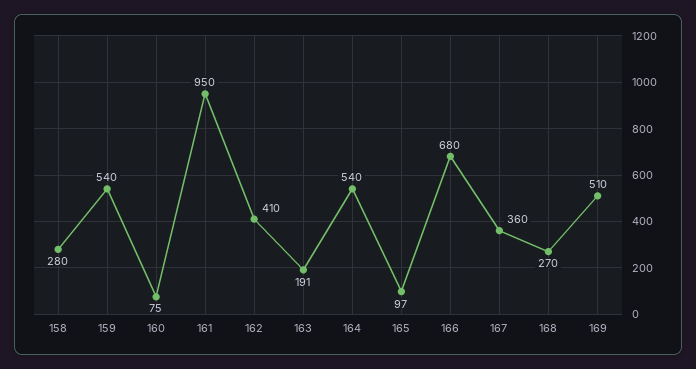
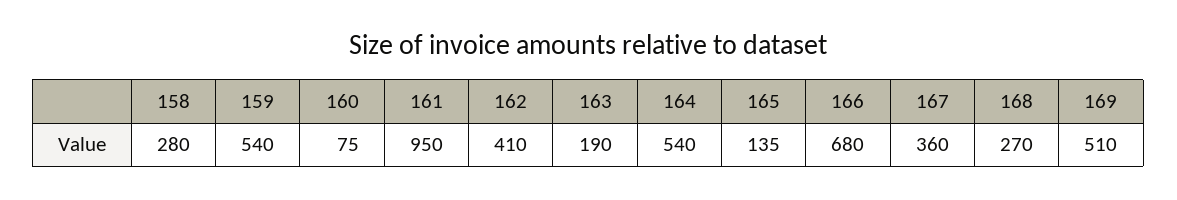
  {
    "158": 280,
    "159": 540,
    "160": 75,
    "161": 950,
    "162": 410,
-   "163": 191,
+   "163": 190,
    "164": 540,
-   "165": 97,
+   "165": 135,
    "166": 680,
    "167": 360,
    "168": 270,
    "169": 510
  }

